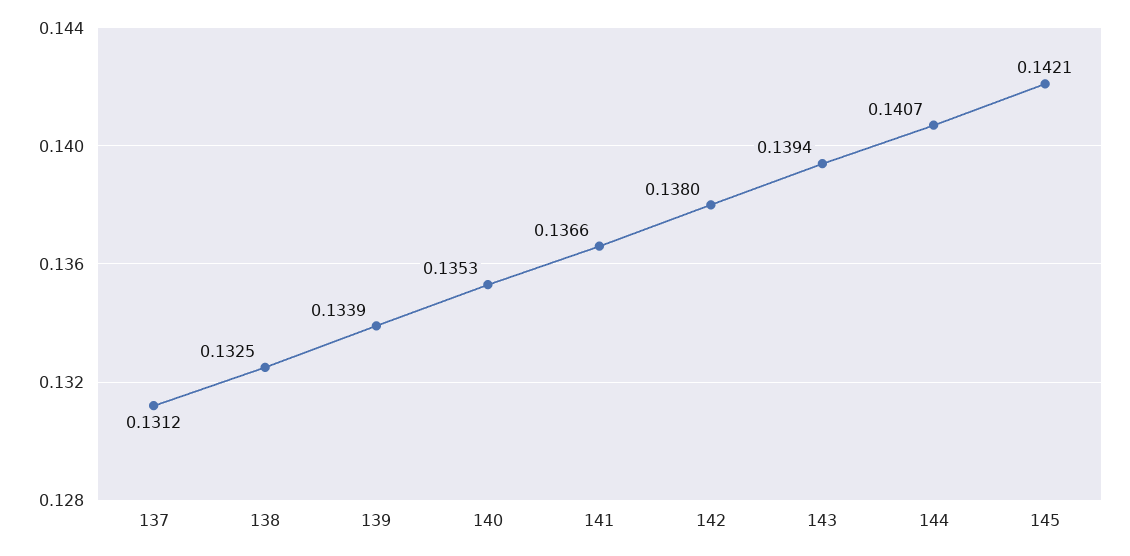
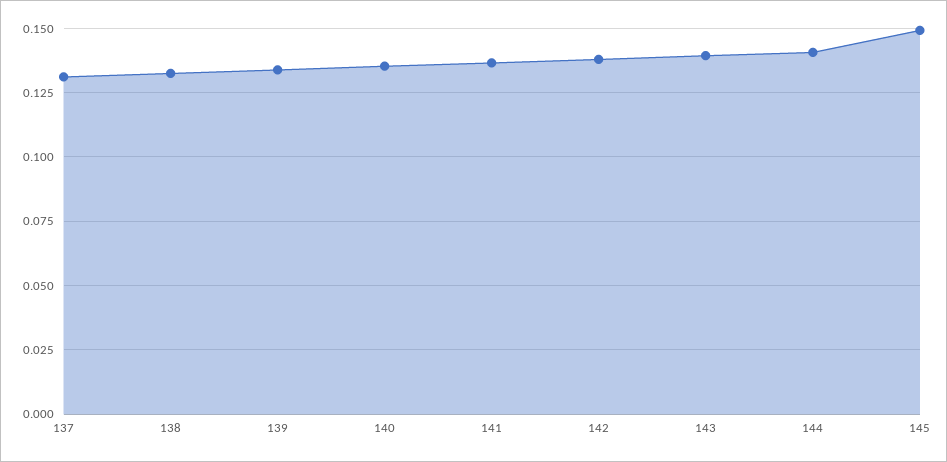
  {
    "137": 0.1312,
    "138": 0.1325,
    "139": 0.1339,
    "140": 0.1353,
    "141": 0.1366,
    "142": 0.138,
    "143": 0.1394,
    "144": 0.1407,
-   "145": 0.1421
+   "145": 0.15
  }

